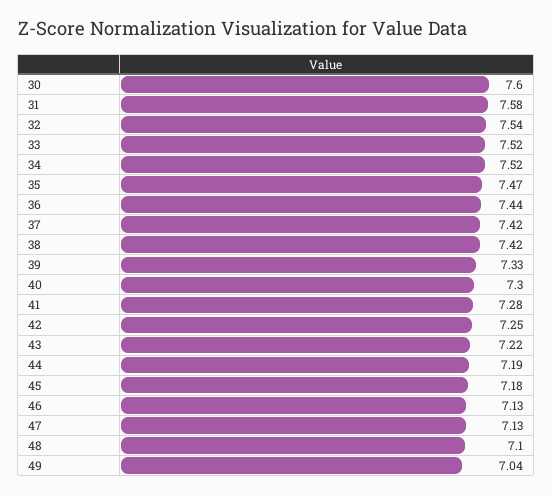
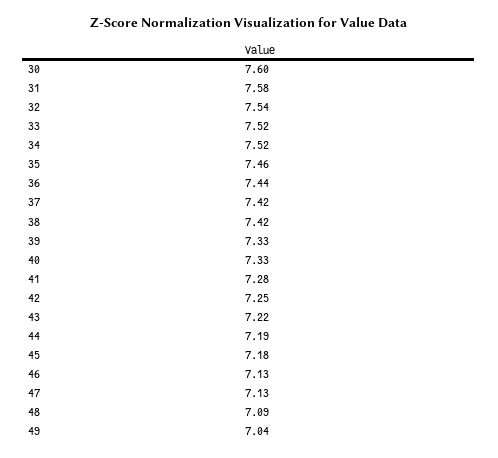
  {
    "30": 7.6,
    "31": 7.58,
    "32": 7.54,
    "33": 7.52,
    "34": 7.52,
-   "35": 7.47,
+   "35": 7.46,
    "36": 7.44,
    "37": 7.42,
    "38": 7.42,
    "39": 7.33,
-   "40": 7.3,
+   "40": 7.33,
    "41": 7.28,
    "42": 7.25,
    "43": 7.22,
    "44": 7.19,
    "45": 7.18,
    "46": 7.13,
    "47": 7.13,
-   "48": 7.1,
+   "48": 7.09,
    "49": 7.04
  }

